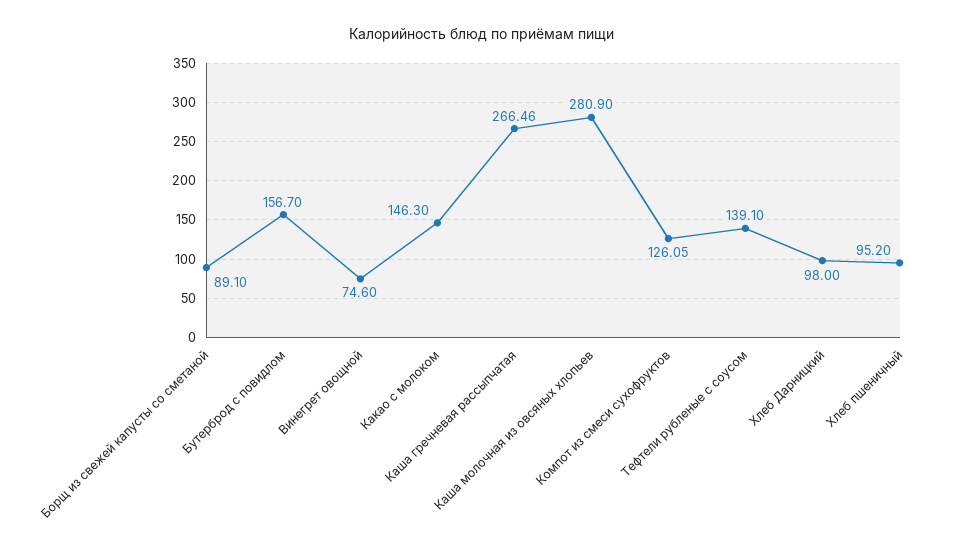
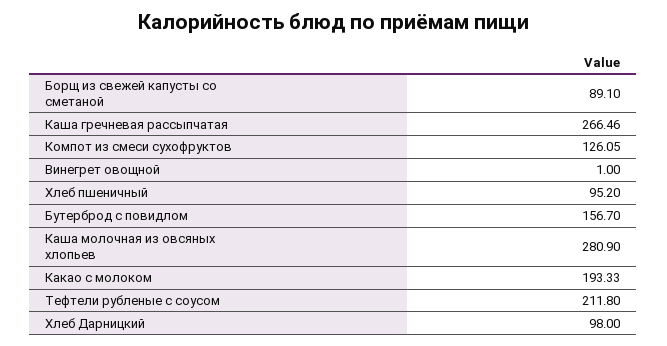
  {
    "Борщ из свежей капусты со сметаной": 89.1,
    "Бутерброд с повидлом": 156.7,
-   "Винегрет овощной": 74.6,
+   "Винегрет овощной": 1,
-   "Какао с молоком": 146.3,
+   "Какао с молоком": 193.33,
    "Каша гречневая рассыпчатая": 266.46,
    "Каша молочная из овсяных хлопьев": 280.9,
    "Компот из смеси сухофруктов": 126.05,
-   "Тефтели рубленые с соусом": 139.1,
+   "Тефтели рубленые с соусом": 211.8,
    "Хлеб Дарницкий": 98,
    "Хлеб пшеничный": 95.2
  }

